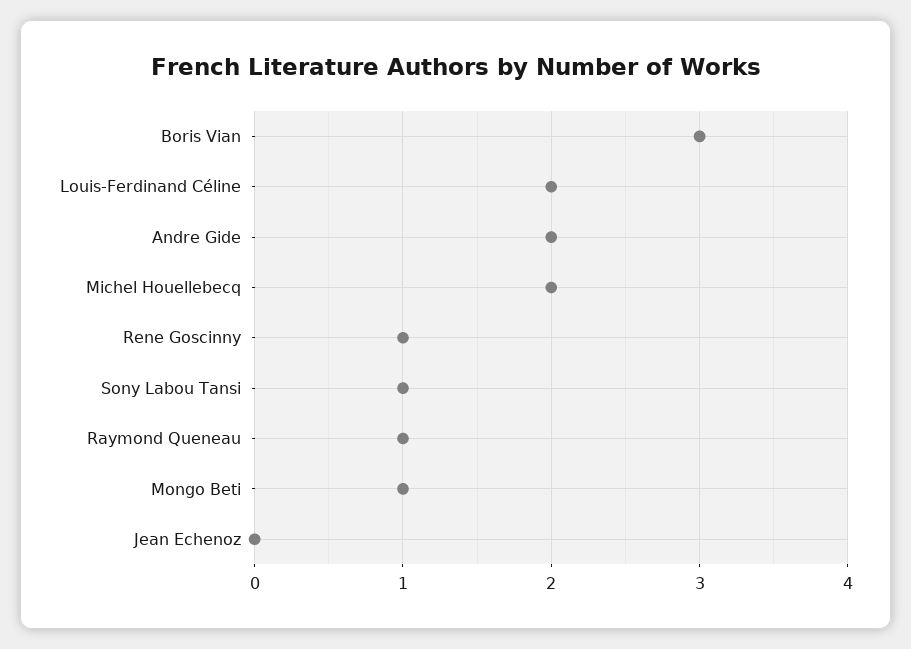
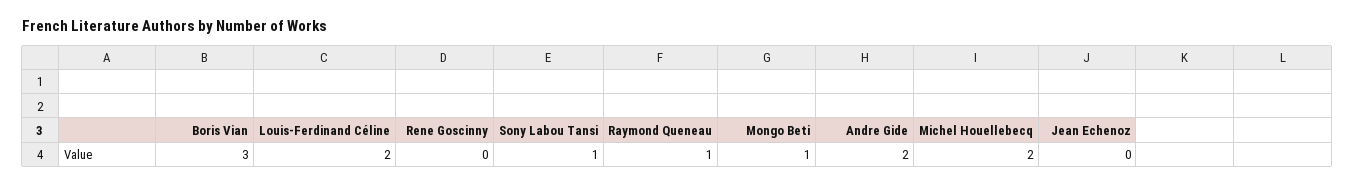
  {
    "Boris Vian": 3,
    "Louis-Ferdinand Céline": 2,
    "Andre Gide": 2,
    "Michel Houellebecq": 2,
-   "Rene Goscinny": 1,
+   "Rene Goscinny": 0,
    "Sony Labou Tansi": 1,
    "Raymond Queneau": 1,
    "Mongo Beti": 1,
    "Jean Echenoz": 0
  }

